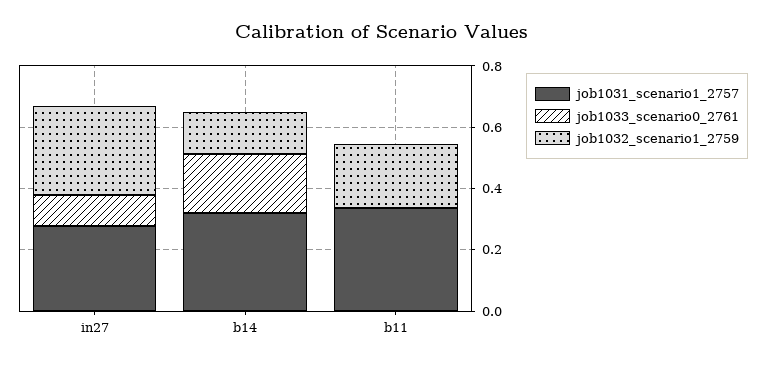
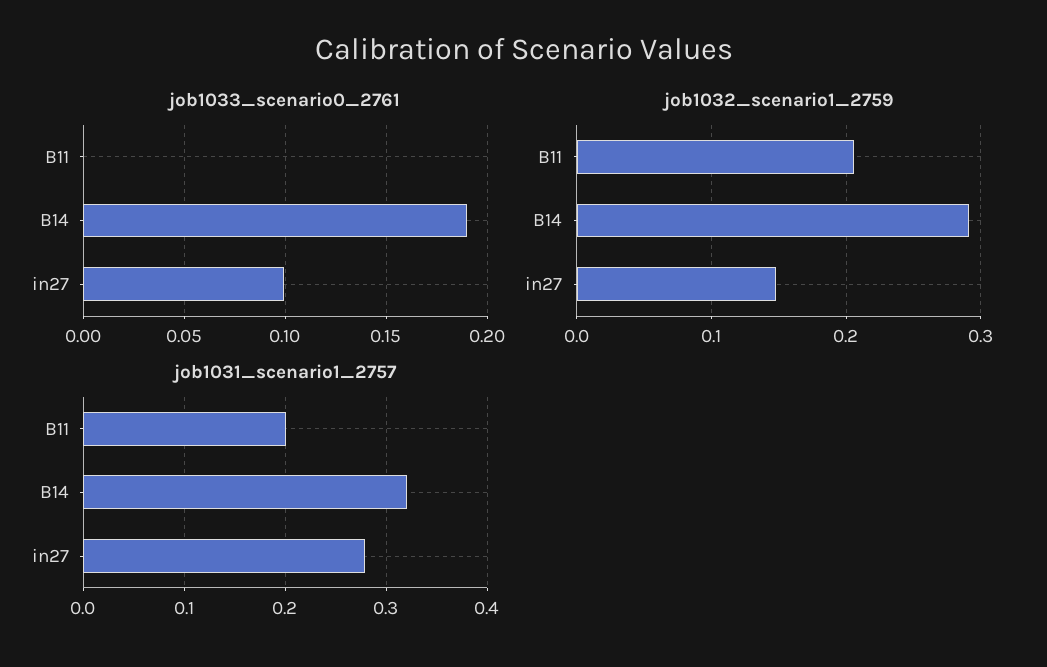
  {
    "job1031_scenario1_2757": {
      "in27": 0.28,
      "b14": 0.32,
-     "b11": 0.35
+     "b11": 0.2
    },
    "job1033_scenario0_2761": {
      "in27": 0.1,
      "b14": 0.19,
      "b11": 0
    },
    "job1032_scenario1_2759": {
-     "in27": 0.3,
+     "in27": 0.15,
-     "b14": 0.15,
+     "b14": 0.29,
      "b11": 0.21
    }
  }

